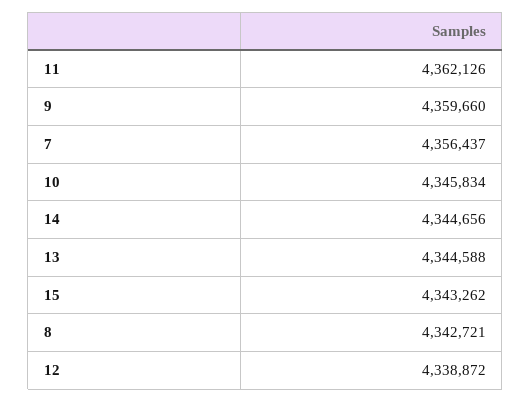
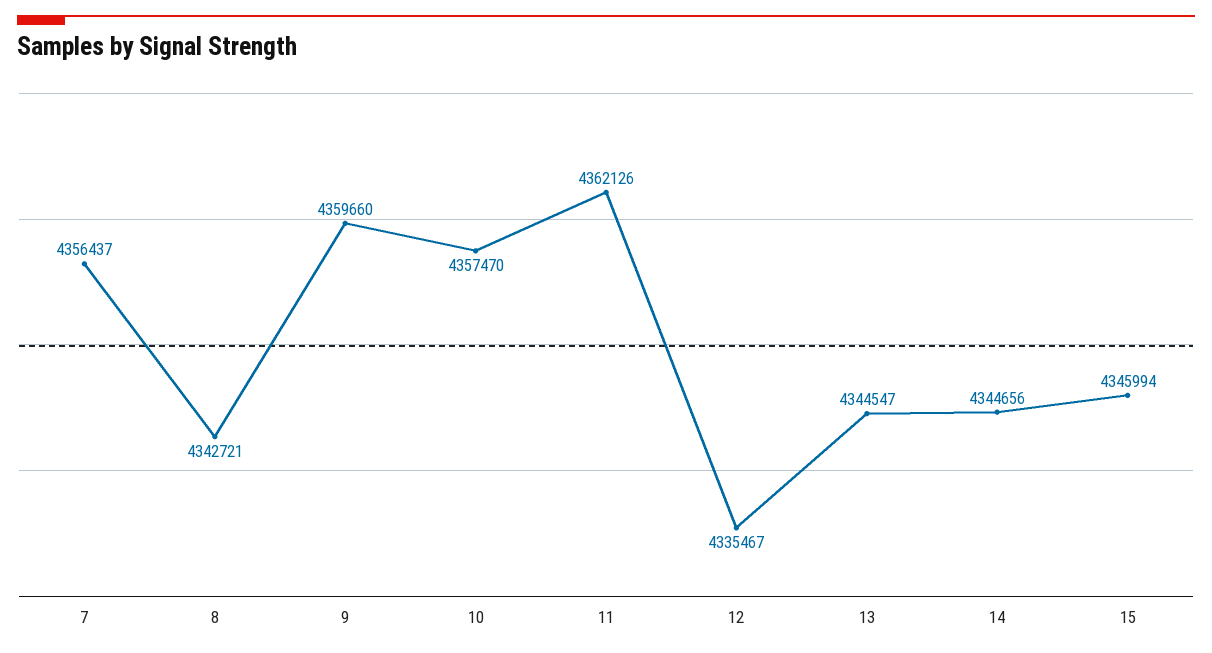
  {
    "11": 4362126,
    "9": 4359660,
    "7": 4356437,
-   "10": 4345834,
+   "10": 4357470,
    "14": 4344656,
-   "13": 4344588,
+   "13": 4344547,
-   "15": 4343262,
+   "15": 4345994,
    "8": 4342721,
-   "12": 4338872
+   "12": 4335467
  }

